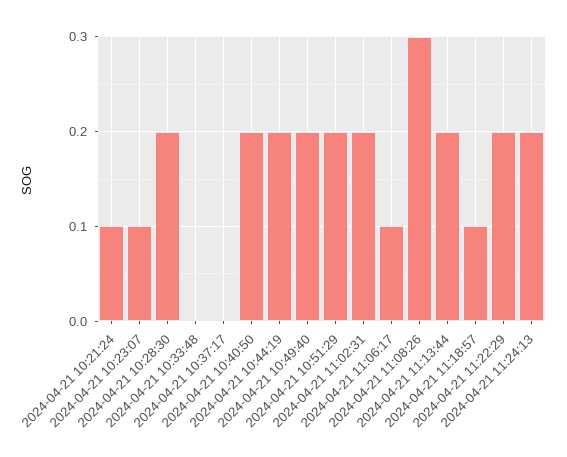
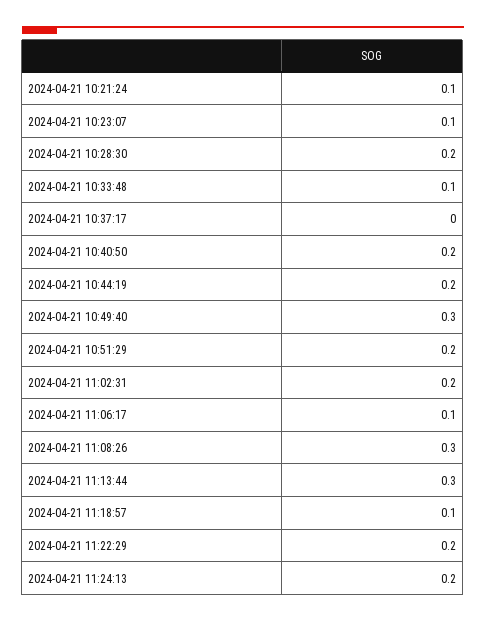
  {
    "2024-04-21 10:21:24": 0.1,
    "2024-04-21 10:23:07": 0.1,
    "2024-04-21 10:28:30": 0.2,
-   "2024-04-21 10:33:48": 0,
+   "2024-04-21 10:33:48": 0.1,
    "2024-04-21 10:37:17": 0,
    "2024-04-21 10:40:50": 0.2,
    "2024-04-21 10:44:19": 0.2,
-   "2024-04-21 10:49:40": 0.2,
+   "2024-04-21 10:49:40": 0.3,
    "2024-04-21 10:51:29": 0.2,
    "2024-04-21 11:02:31": 0.2,
    "2024-04-21 11:06:17": 0.1,
    "2024-04-21 11:08:26": 0.3,
-   "2024-04-21 11:13:44": 0.2,
+   "2024-04-21 11:13:44": 0.3,
    "2024-04-21 11:18:57": 0.1,
    "2024-04-21 11:22:29": 0.2,
    "2024-04-21 11:24:13": 0.2
  }

